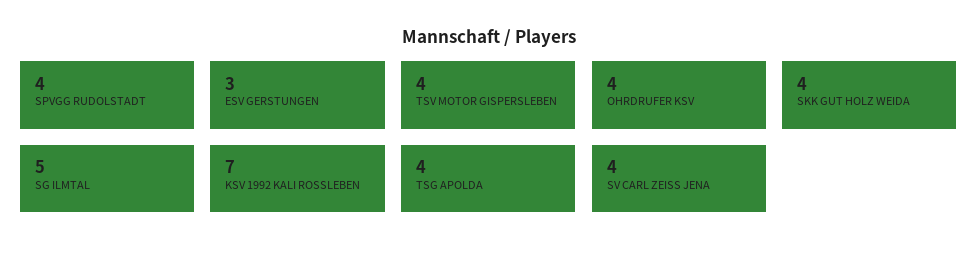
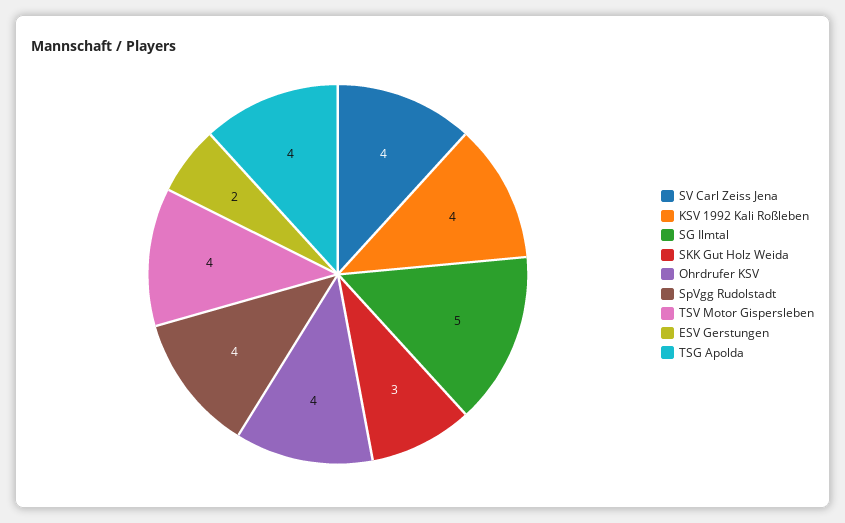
  {
    "SPVGG RUDOLSTADT": 4,
-   "ESV GERSTUNGEN": 3,
+   "ESV GERSTUNGEN": 2,
    "TSV MOTOR GISPERSLEBEN": 4,
    "OHRDRUFER KSV": 4,
-   "SKK GUT HOLZ WEIDA": 4,
+   "SKK GUT HOLZ WEIDA": 3,
    "SG ILMTAL": 5,
-   "KSV 1992 KALI ROSSLEBEN": 7,
+   "KSV 1992 KALI ROSSLEBEN": 4,
    "TSG APOLDA": 4,
    "SV CARL ZEISS JENA": 4
  }

